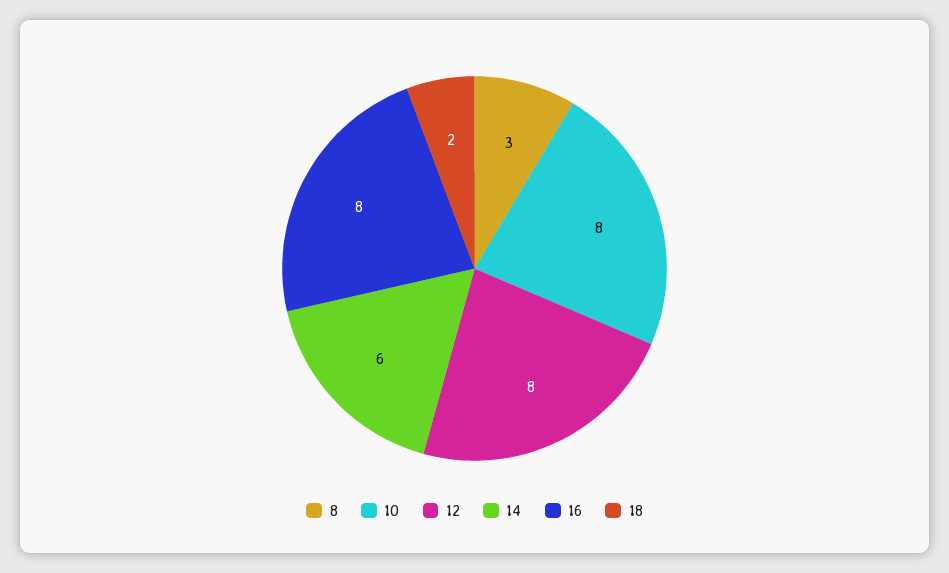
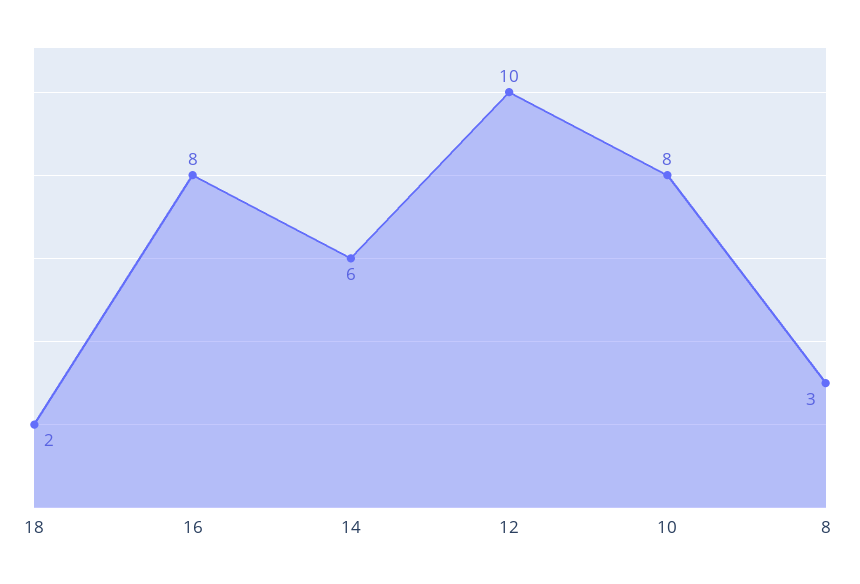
  {
    "8": 3,
    "10": 8,
-   "12": 8,
+   "12": 10,
    "14": 6,
    "16": 8,
    "18": 2
  }

